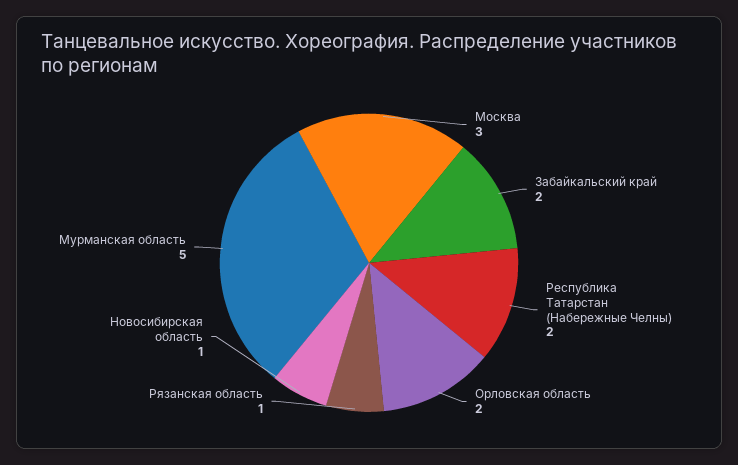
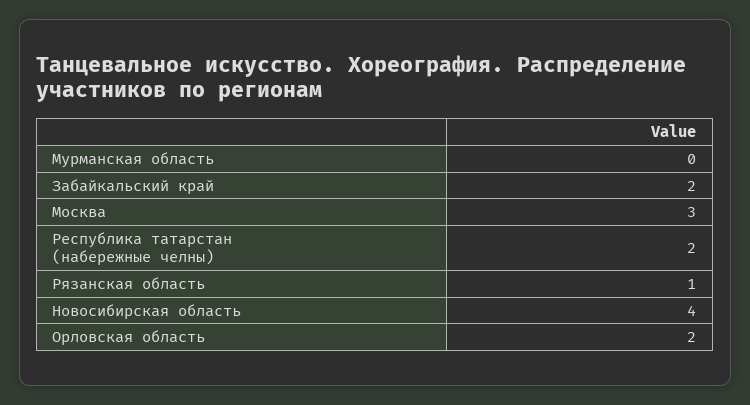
  {
    "Москва": 3,
    "Забайкальский край": 2,
    "Республика Татарстан (Набережные Челны)": 2,
    "Орловская область": 2,
    "Рязанская область": 1,
-   "Новосибирская область": 1,
+   "Новосибирская область": 4,
-   "Мурманская область": 5
+   "Мурманская область": 0
  }

